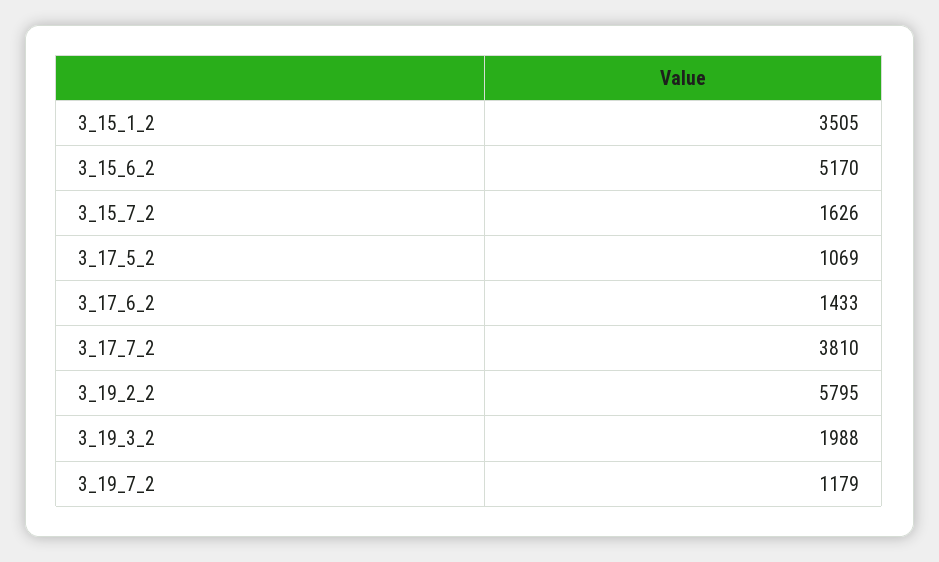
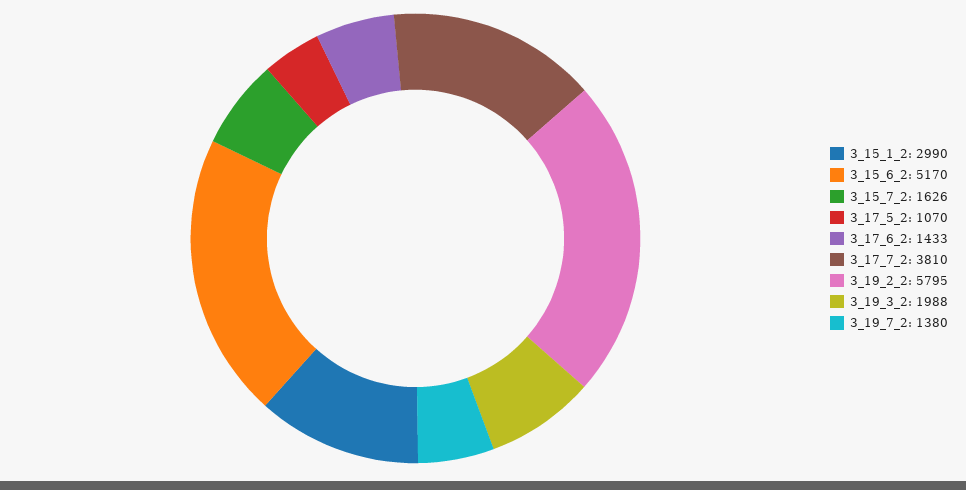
  {
-   "3_15_1_2": 3505,
+   "3_15_1_2": 2990,
    "3_15_6_2": 5170,
    "3_15_7_2": 1626,
-   "3_17_5_2": 1069,
+   "3_17_5_2": 1070,
    "3_17_6_2": 1433,
    "3_17_7_2": 3810,
    "3_19_2_2": 5795,
    "3_19_3_2": 1988,
-   "3_19_7_2": 1179
+   "3_19_7_2": 1380
  }

